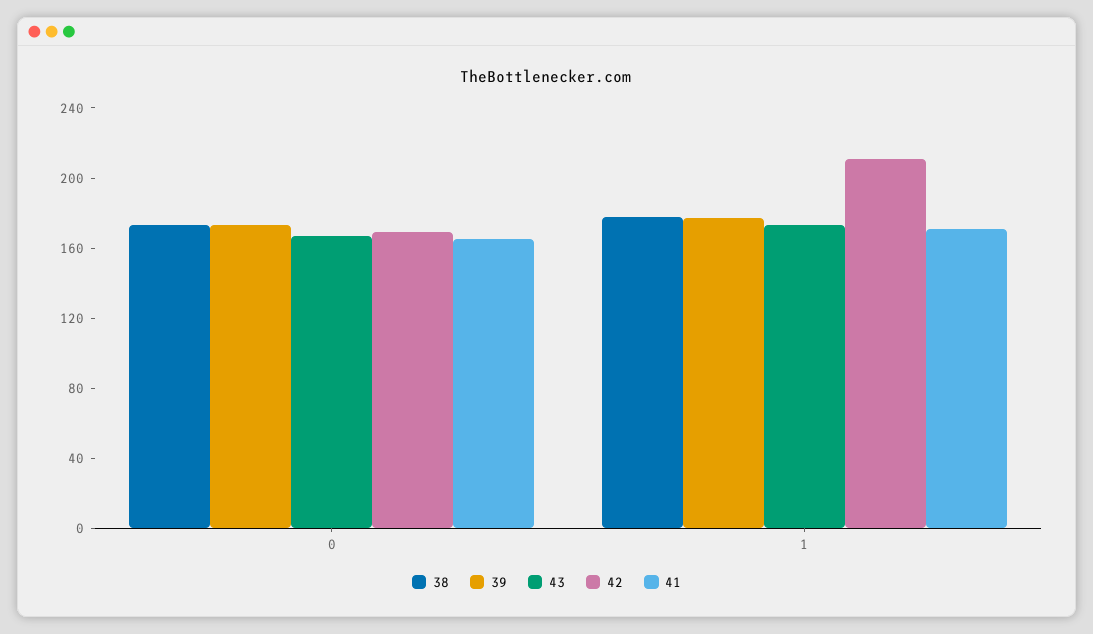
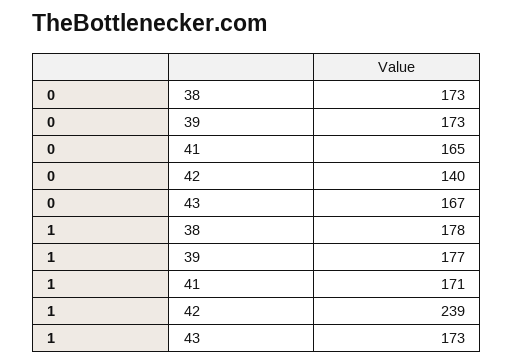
  {
    "38": {
      "0": 173,
      "1": 178
    },
    "39": {
      "0": 173,
      "1": 177
    },
    "43": {
      "0": 167,
      "1": 173
    },
    "42": {
-     "0": 170,
+     "0": 140,
-     "1": 210
+     "1": 239
    },
    "41": {
      "0": 165,
      "1": 171
    }
  }

